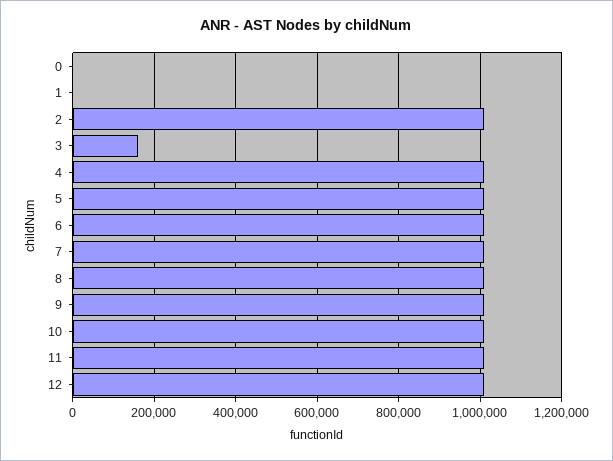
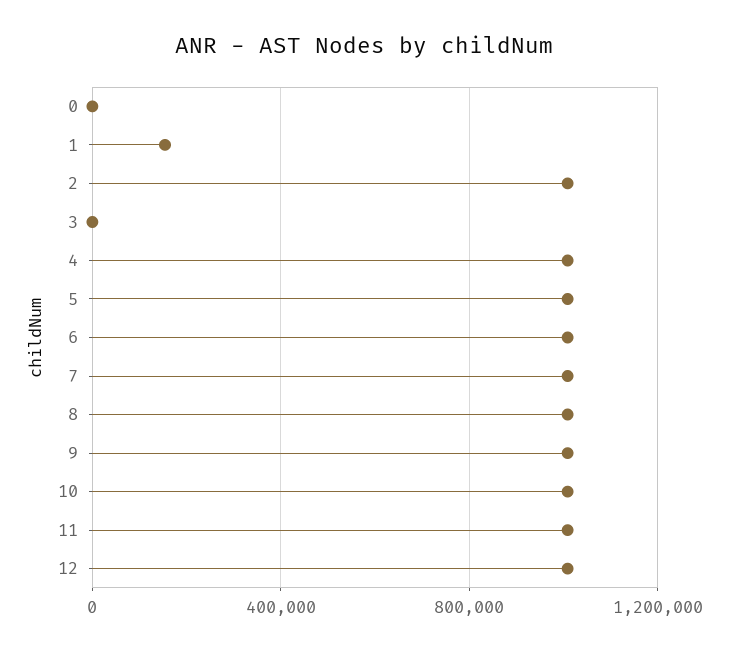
  {
    "0": 0,
-   "1": 0,
+   "1": 150000,
    "2": 1000000,
-   "3": 160000,
+   "3": 0,
    "4": 1000000,
    "5": 1000000,
    "6": 1000000,
    "7": 1000000,
    "8": 1000000,
    "9": 1000000,
    "10": 1000000,
    "11": 1000000,
    "12": 1000000
  }

